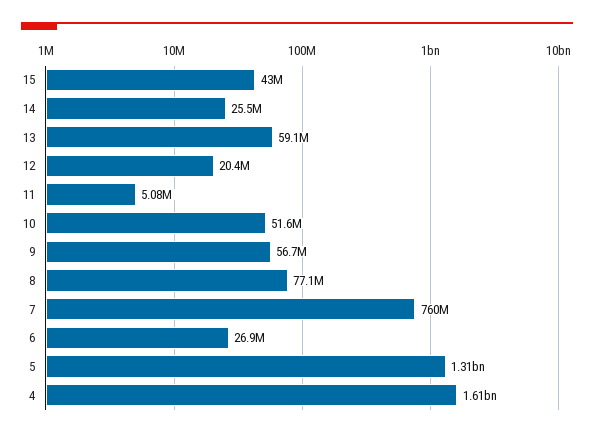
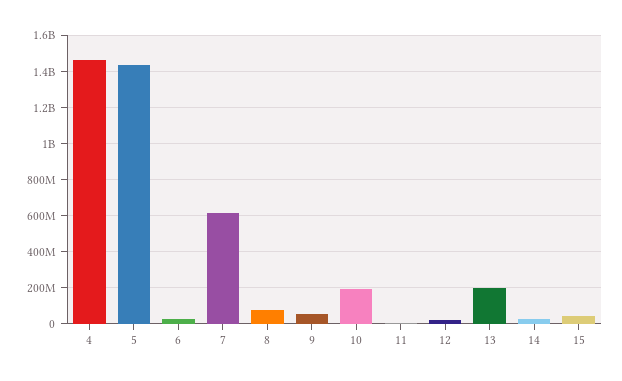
  {
    "15": 43000000,
    "14": 25500000,
-   "13": 59100000,
+   "13": 200000000,
    "12": 20400000,
    "11": 5080000,
-   "10": 51600000,
+   "10": 200000000,
    "9": 56700000,
    "8": 77100000,
-   "7": 760000000,
+   "7": 600000000,
    "6": 26900000,
-   "5": 1310000000,
+   "5": 1450000000,
-   "4": 1610000000
+   "4": 1450000000
  }

